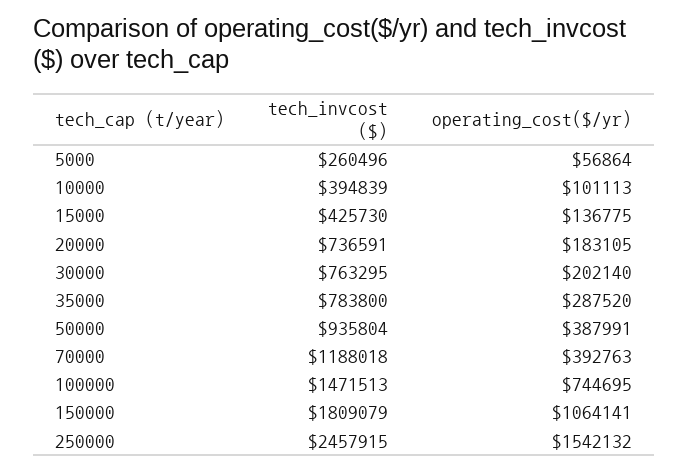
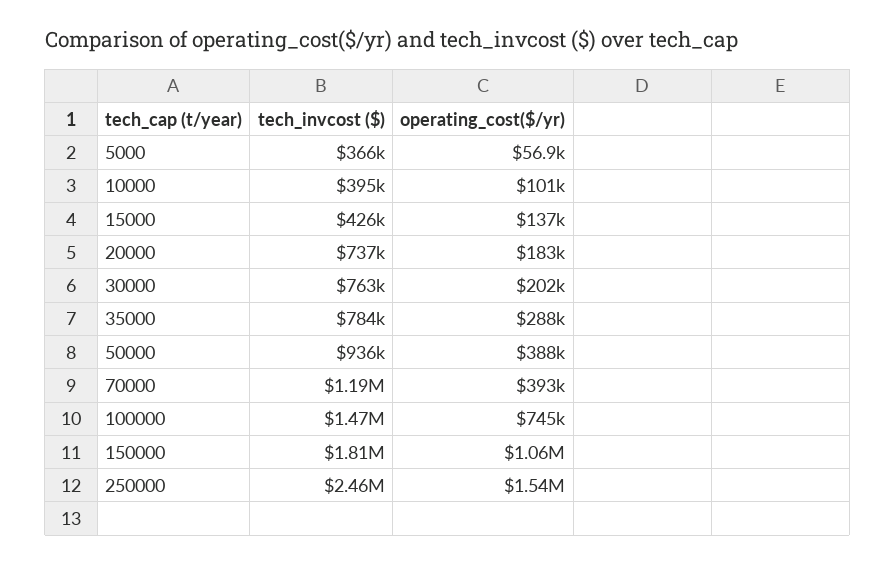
  {
    "tech_invcost ($)": {
-     "5000": 260496,
+     "5000": 366000,
      "10000": 394839,
      "15000": 425730,
      "20000": 736591,
      "30000": 763295,
      "35000": 783800,
      "50000": 935804,
      "70000": 1188018,
      "100000": 1471513,
      "150000": 1809079,
      "250000": 2457915
    },
    "operating_cost($/yr)": {
      "5000": 56864,
      "10000": 101113,
      "15000": 136775,
      "20000": 183105,
      "30000": 202140,
      "35000": 287520,
      "50000": 387991,
      "70000": 392763,
      "100000": 744695,
      "150000": 1064141,
      "250000": 1542132
    }
  }

